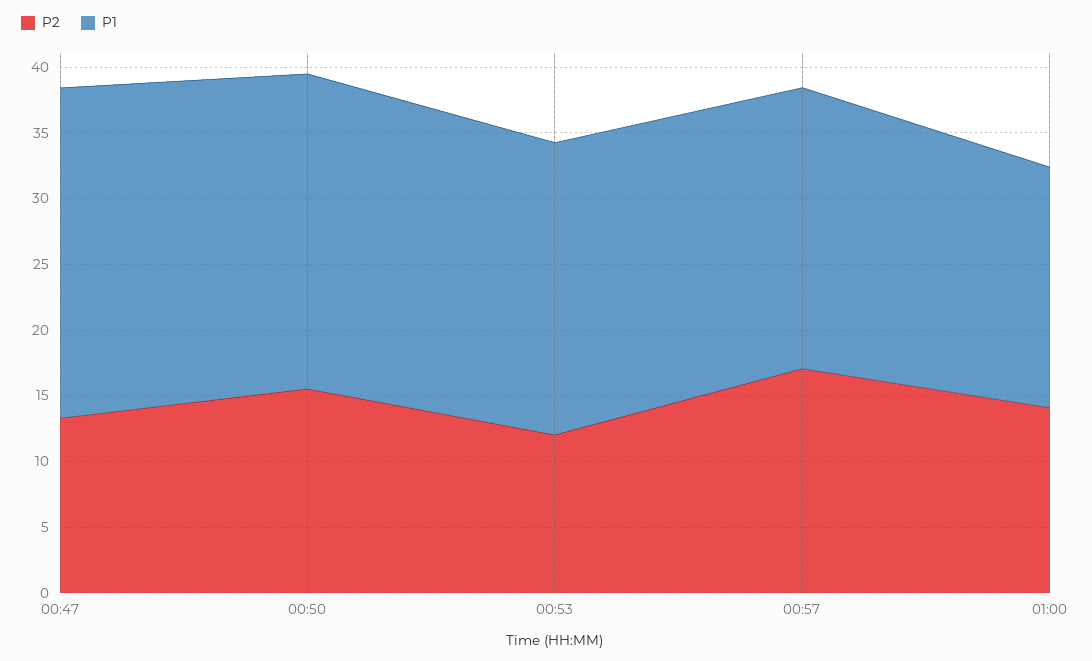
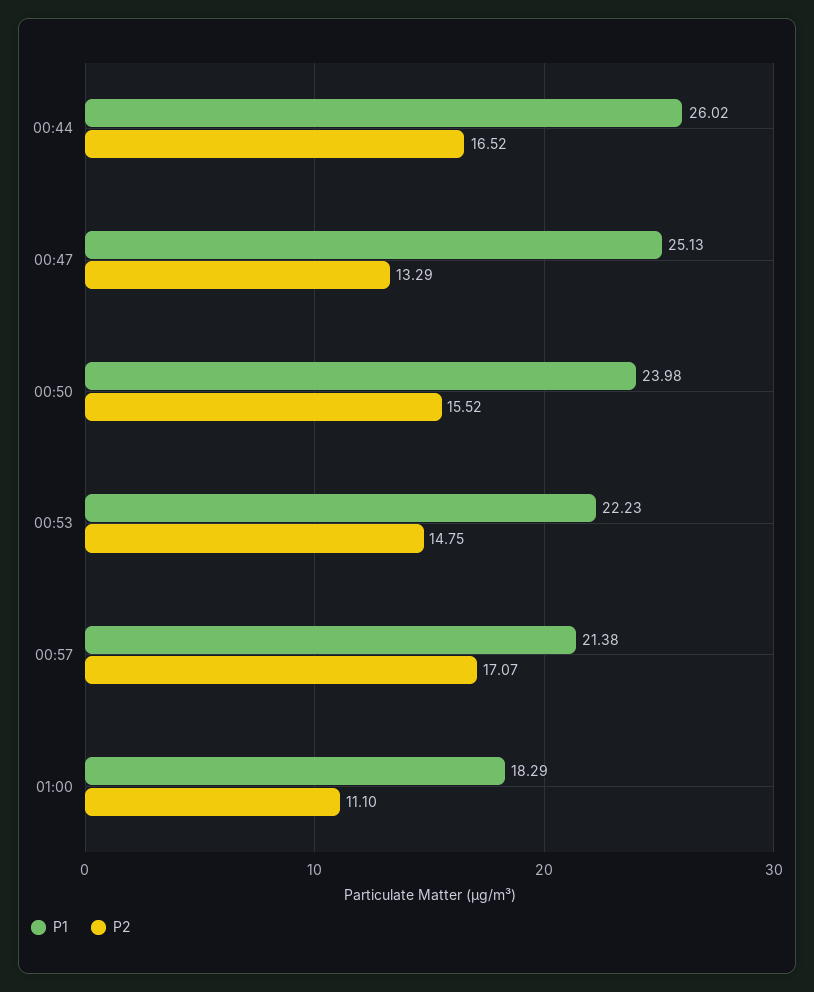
  {
    "P2": {
      "00:47": 13.29,
      "00:50": 15.52,
-     "00:53": 12,
+     "00:53": 14.75,
      "00:57": 17.07,
-     "01:00": 14
+     "01:00": 11.1,
+     "00:44": 16.52
    },
    "P1": {
      "00:47": 25.13,
      "00:50": 23.98,
      "00:53": 22.23,
      "00:57": 21.38,
-     "01:00": 18.29
+     "01:00": 18.29,
+     "00:44": 26.02
    }
  }

